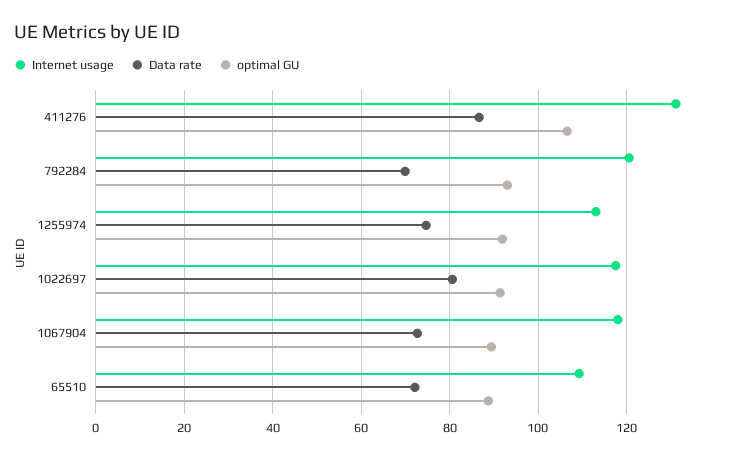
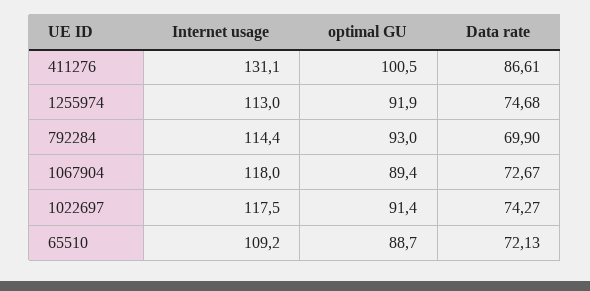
  {
    "Internet usage": {
      "411276": 131.1,
-     "792284": 120,
+     "792284": 114.4,
      "1255974": 113,
      "1022697": 117.5,
      "1067904": 118,
      "65510": 109.2
    },
    "Data rate": {
      "411276": 86.61,
      "792284": 69.9,
      "1255974": 74.68,
-     "1022697": 80,
+     "1022697": 74.27,
      "1067904": 72.67,
      "65510": 72.13
    },
    "optimal GU": {
-     "411276": 106,
+     "411276": 100.5,
      "792284": 93,
      "1255974": 91.9,
      "1022697": 91.4,
      "1067904": 89.4,
      "65510": 88.7
    }
  }

